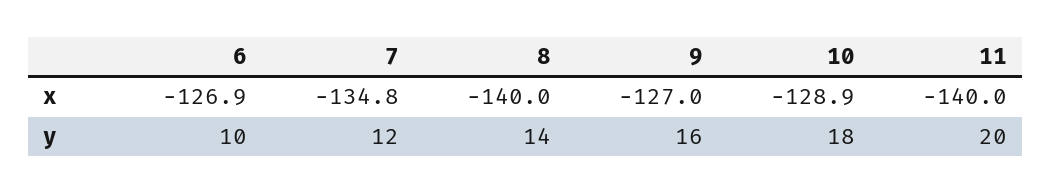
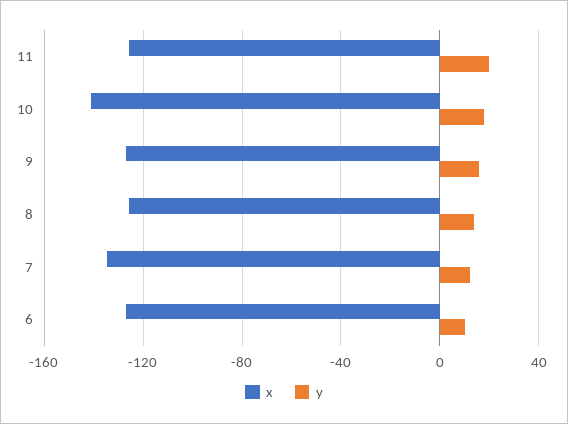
  {
    "x": {
      "6": -126.9,
      "7": -134.8,
-     "8": -140,
+     "8": -125,
      "9": -127,
-     "10": -128.9,
+     "10": -140,
-     "11": -140
+     "11": -125
    },
    "y": {
      "6": 10,
      "7": 12,
      "8": 14,
      "9": 16,
      "10": 18,
      "11": 20
    }
  }

